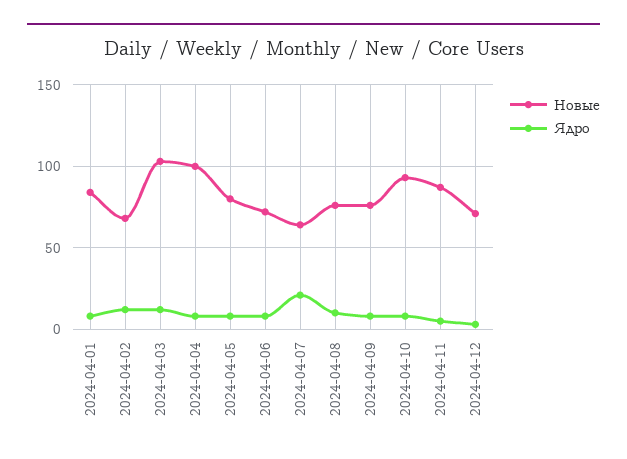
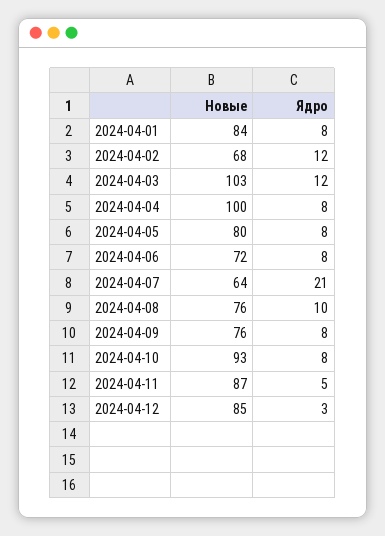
  {
    "Новые": {
      "2024-04-01": 84,
      "2024-04-02": 68,
      "2024-04-03": 103,
      "2024-04-04": 100,
      "2024-04-05": 80,
      "2024-04-06": 72,
      "2024-04-07": 64,
      "2024-04-08": 76,
      "2024-04-09": 76,
      "2024-04-10": 93,
      "2024-04-11": 87,
-     "2024-04-12": 70
+     "2024-04-12": 85
    },
    "Ядро": {
      "2024-04-01": 8,
      "2024-04-02": 12,
      "2024-04-03": 12,
      "2024-04-04": 8,
      "2024-04-05": 8,
      "2024-04-06": 8,
      "2024-04-07": 21,
      "2024-04-08": 10,
      "2024-04-09": 8,
      "2024-04-10": 8,
      "2024-04-11": 5,
      "2024-04-12": 3
    }
  }

